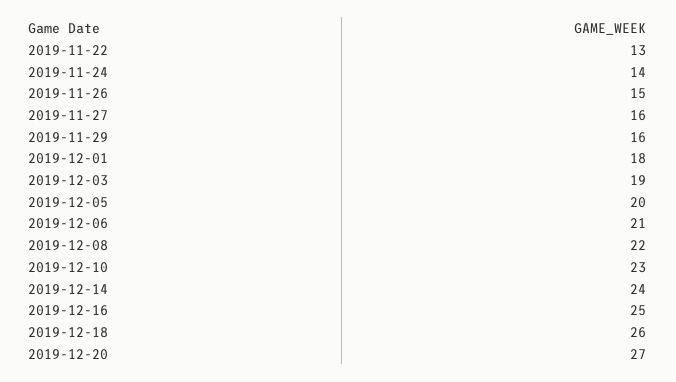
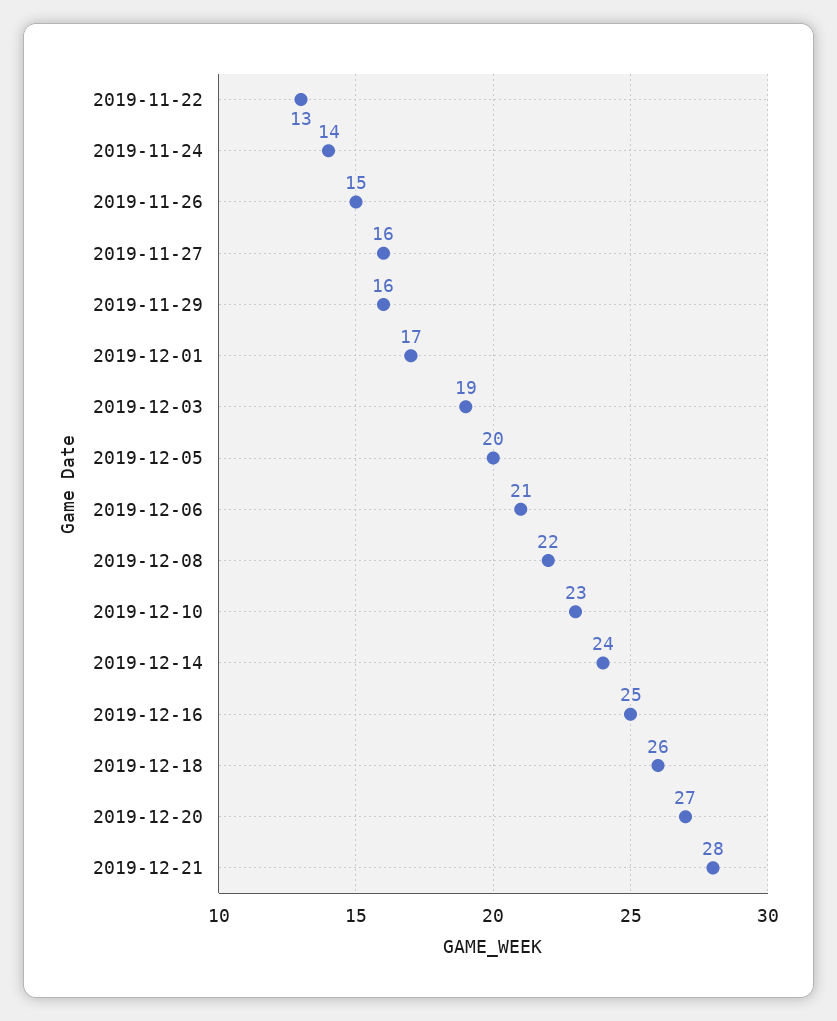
  {
    "2019-11-22": 13,
    "2019-11-24": 14,
    "2019-11-26": 15,
    "2019-11-27": 16,
    "2019-11-29": 16,
-   "2019-12-01": 18,
+   "2019-12-01": 17,
    "2019-12-03": 19,
    "2019-12-05": 20,
    "2019-12-06": 21,
    "2019-12-08": 22,
    "2019-12-10": 23,
    "2019-12-14": 24,
    "2019-12-16": 25,
    "2019-12-18": 26,
-   "2019-12-20": 27
+   "2019-12-20": 27,
+   "2019-12-21": 28
  }

